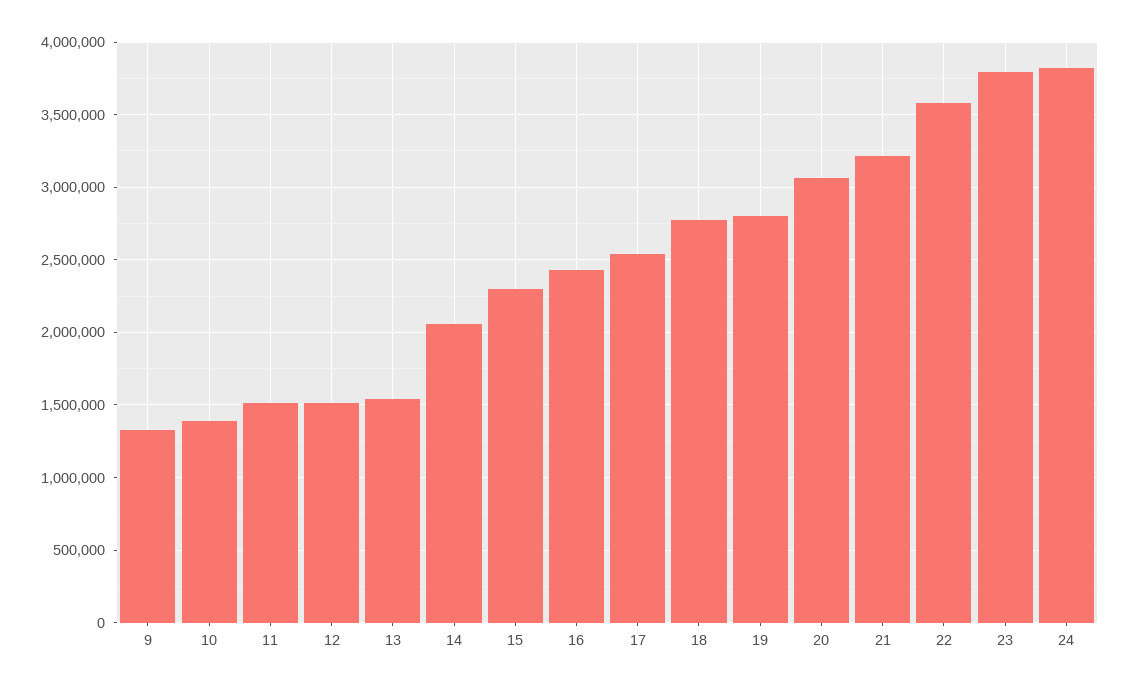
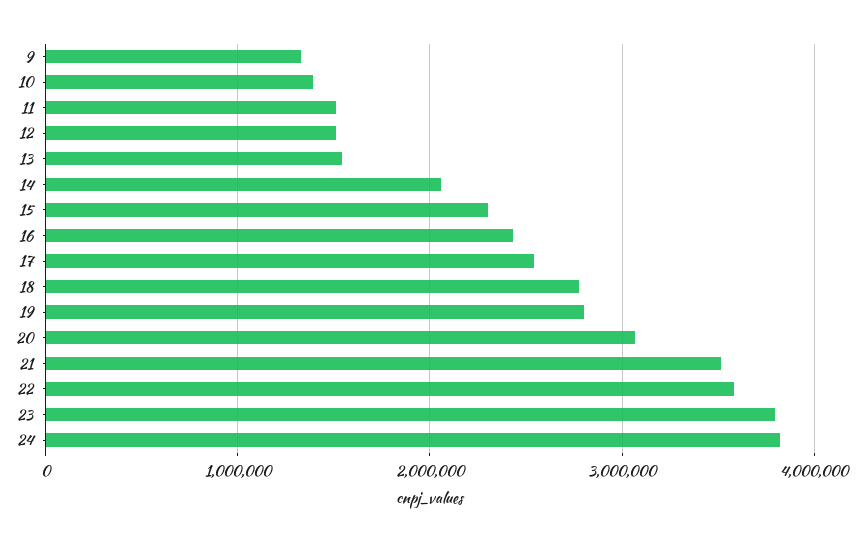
  {
    "9": 1350000,
    "10": 1400000,
    "11": 1500000,
    "12": 1500000,
    "13": 1550000,
    "14": 2050000,
    "15": 2300000,
    "16": 2450000,
    "17": 2550000,
    "18": 2800000,
    "19": 2800000,
    "20": 3050000,
-   "21": 3200000,
+   "21": 3500000,
    "22": 3600000,
    "23": 3800000,
    "24": 3800000
  }

